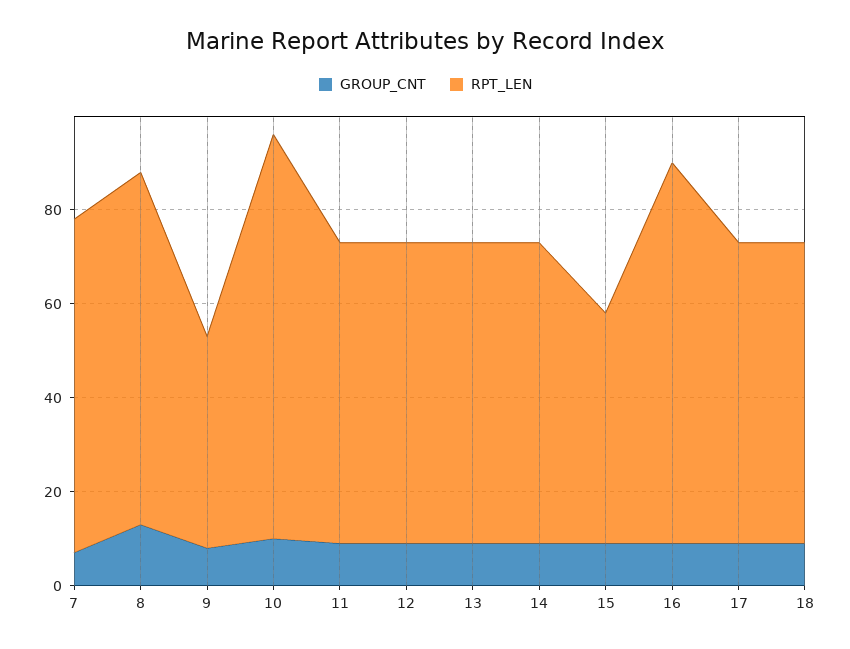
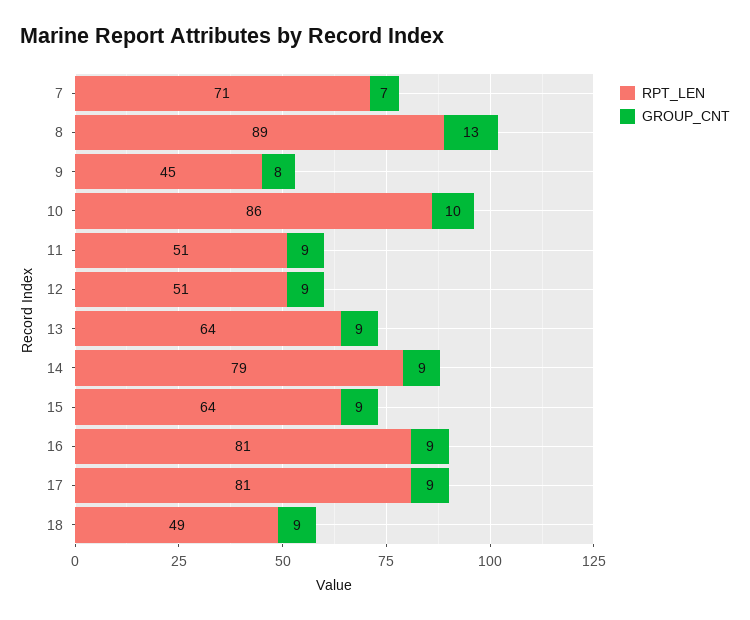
  {
    "GROUP_CNT": {
      "7": 7,
      "8": 13,
      "9": 8,
      "10": 10,
      "11": 9,
      "12": 9,
      "13": 9,
      "14": 9,
      "15": 9,
      "16": 9,
      "17": 9,
      "18": 9
    },
    "RPT_LEN": {
      "7": 71,
-     "8": 75,
+     "8": 89,
      "9": 45,
      "10": 86,
-     "11": 65,
+     "11": 51,
-     "12": 65,
+     "12": 51,
      "13": 64,
-     "14": 65,
+     "14": 79,
-     "15": 50,
+     "15": 64,
      "16": 81,
-     "17": 65,
+     "17": 81,
-     "18": 65
+     "18": 49
    }
  }

